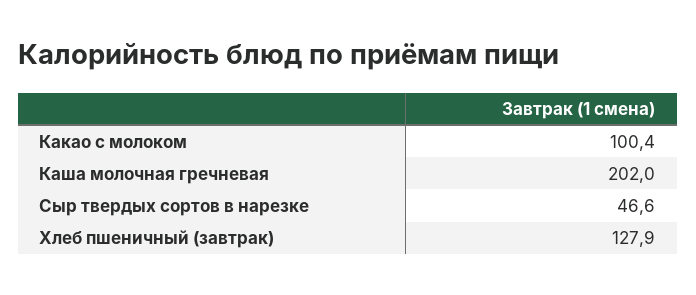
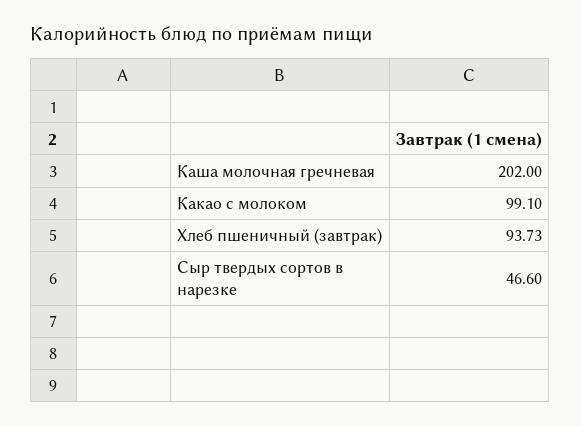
  {
-   "Какао с молоком": 100.4,
+   "Какао с молоком": 99.1,
    "Каша молочная гречневая": 202,
    "Сыр твердых сортов в нарезке": 46.6,
-   "Хлеб пшеничный (завтрак)": 127.9
+   "Хлеб пшеничный (завтрак)": 93.73
  }

